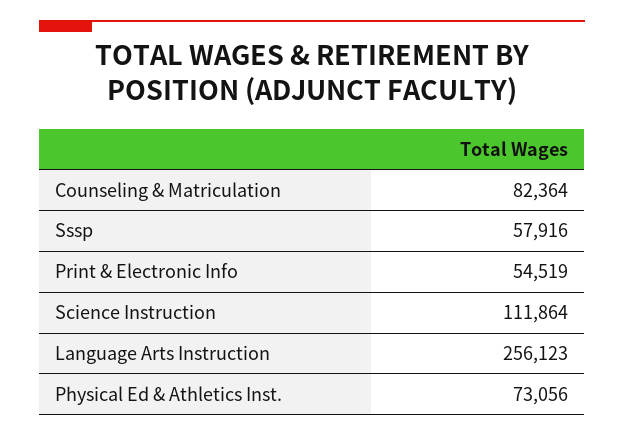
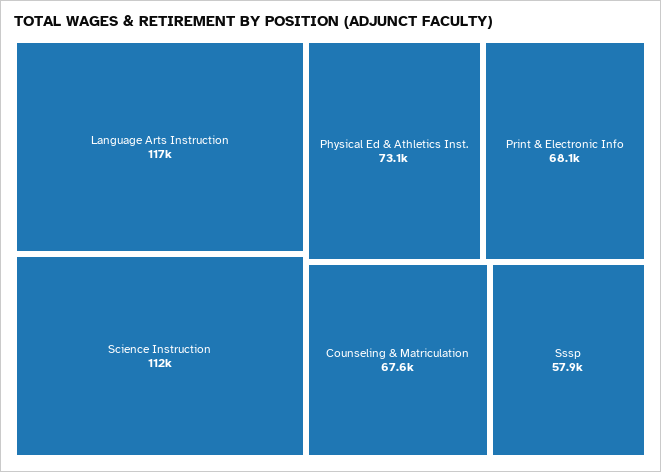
  {
-   "Counseling & Matriculation": 82364,
+   "Counseling & Matriculation": 67600,
    "Sssp": 57916,
-   "Print & Electronic Info": 54519,
+   "Print & Electronic Info": 68100,
    "Science Instruction": 111864,
-   "Language Arts Instruction": 256123,
+   "Language Arts Instruction": 117000,
    "Physical Ed & Athletics Inst.": 73056
  }

